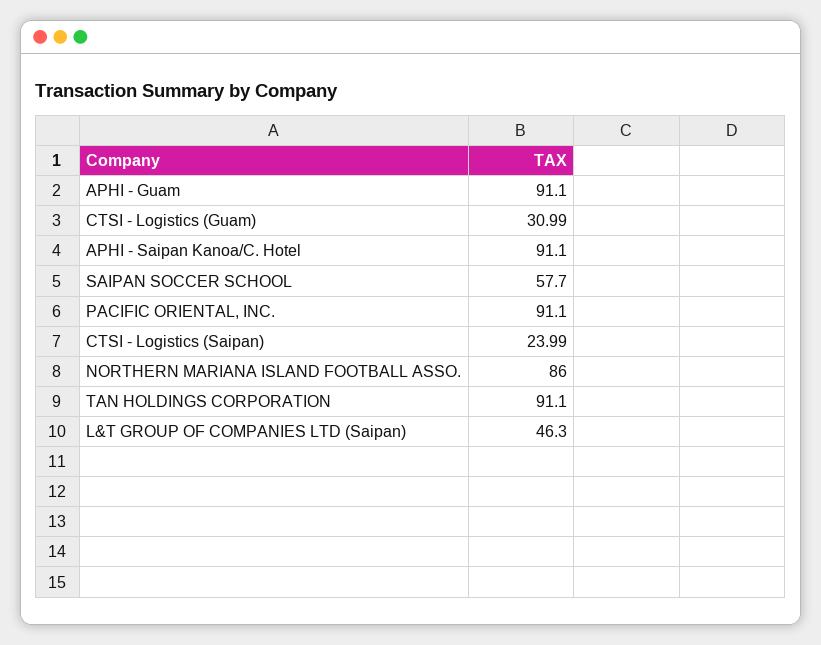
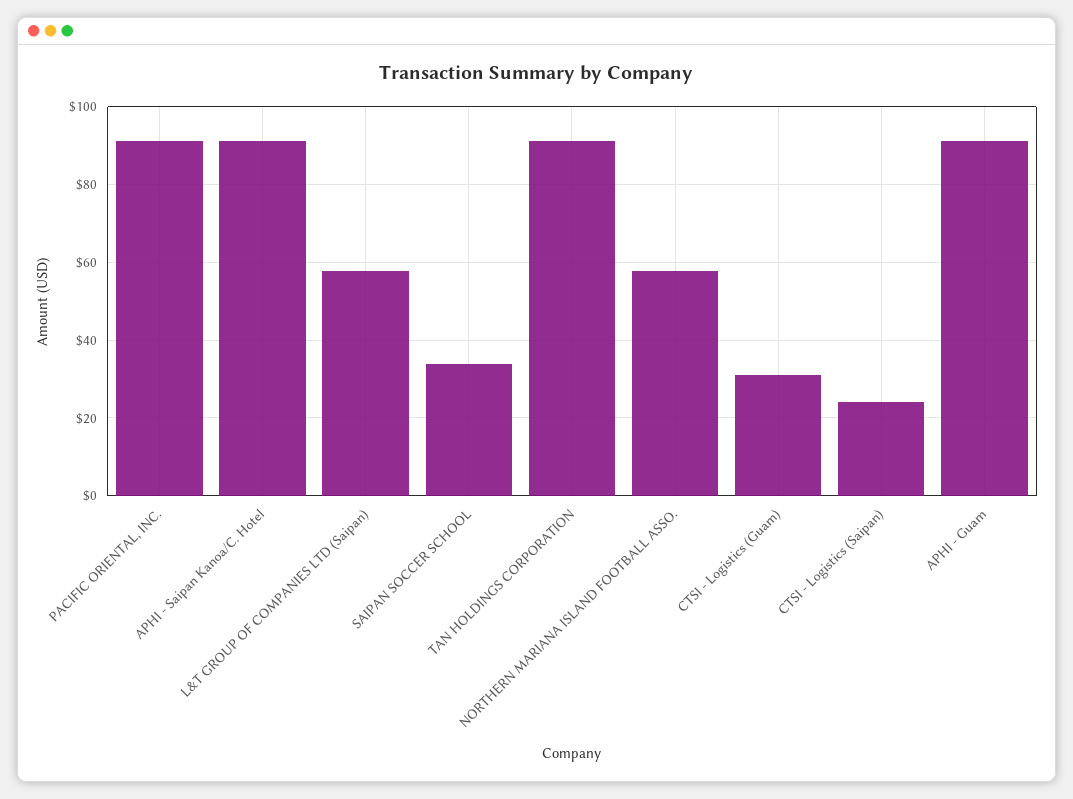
  {
    "APHI - Guam": 91.1,
    "CTSI - Logistics (Guam)": 30.99,
    "APHI - Saipan Kanoa/C. Hotel": 91.1,
-   "SAIPAN SOCCER SCHOOL": 57.7,
+   "SAIPAN SOCCER SCHOOL": 34,
    "PACIFIC ORIENTAL, INC.": 91.1,
    "CTSI - Logistics (Saipan)": 23.99,
-   "NORTHERN MARIANA ISLAND FOOTBALL ASSO.": 86,
+   "NORTHERN MARIANA ISLAND FOOTBALL ASSO.": 58,
    "TAN HOLDINGS CORPORATION": 91.1,
-   "L&T GROUP OF COMPANIES LTD (Saipan)": 46.3
+   "L&T GROUP OF COMPANIES LTD (Saipan)": 58
  }

